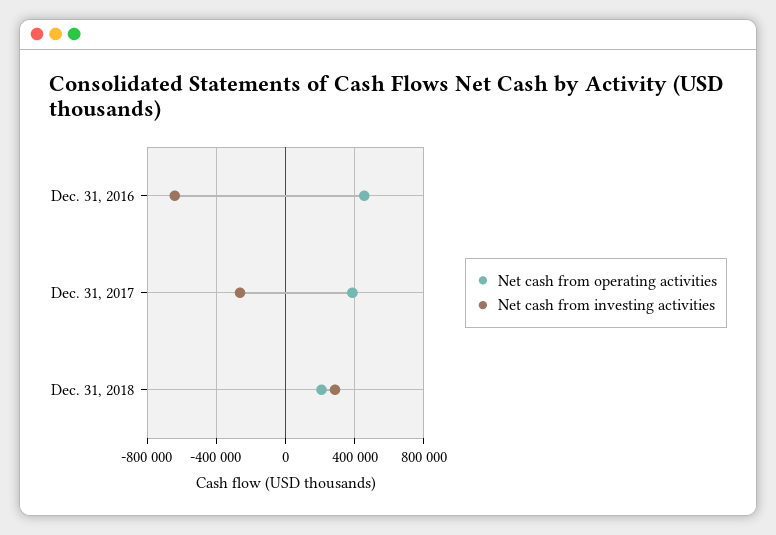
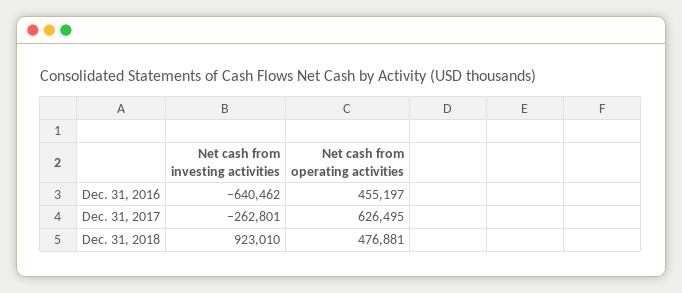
  {
    "Net cash from operating activities": {
      "Dec. 31, 2016": 455197,
-     "Dec. 31, 2017": 400000,
+     "Dec. 31, 2017": 626495,
-     "Dec. 31, 2018": 200000
+     "Dec. 31, 2018": 476881
    },
    "Net cash from investing activities": {
      "Dec. 31, 2016": -640462,
      "Dec. 31, 2017": -262801,
-     "Dec. 31, 2018": 300000
+     "Dec. 31, 2018": 923010
    }
  }

